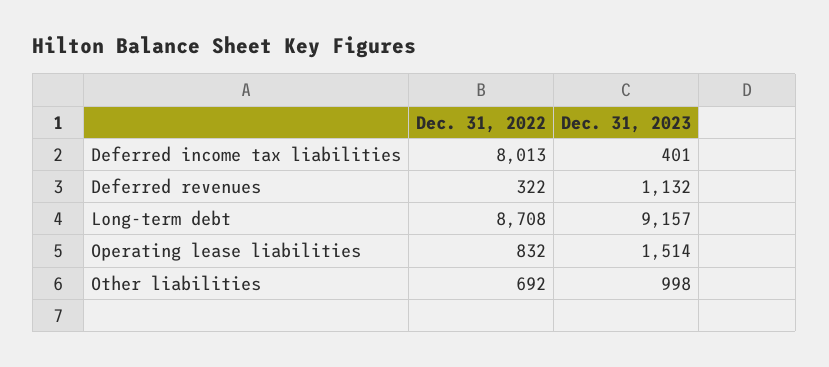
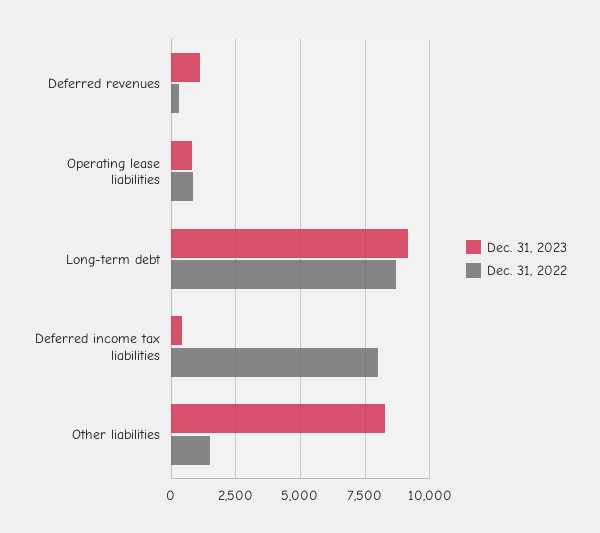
  {
    "Dec. 31, 2022": {
      "Deferred income tax liabilities": 8013,
      "Deferred revenues": 322,
      "Long-term debt": 8708,
      "Operating lease liabilities": 832,
-     "Other liabilities": 692
+     "Other liabilities": 1500
    },
    "Dec. 31, 2023": {
      "Deferred income tax liabilities": 401,
      "Deferred revenues": 1132,
      "Long-term debt": 9157,
-     "Operating lease liabilities": 1514,
+     "Operating lease liabilities": 750,
-     "Other liabilities": 998
+     "Other liabilities": 8250
    }
  }

